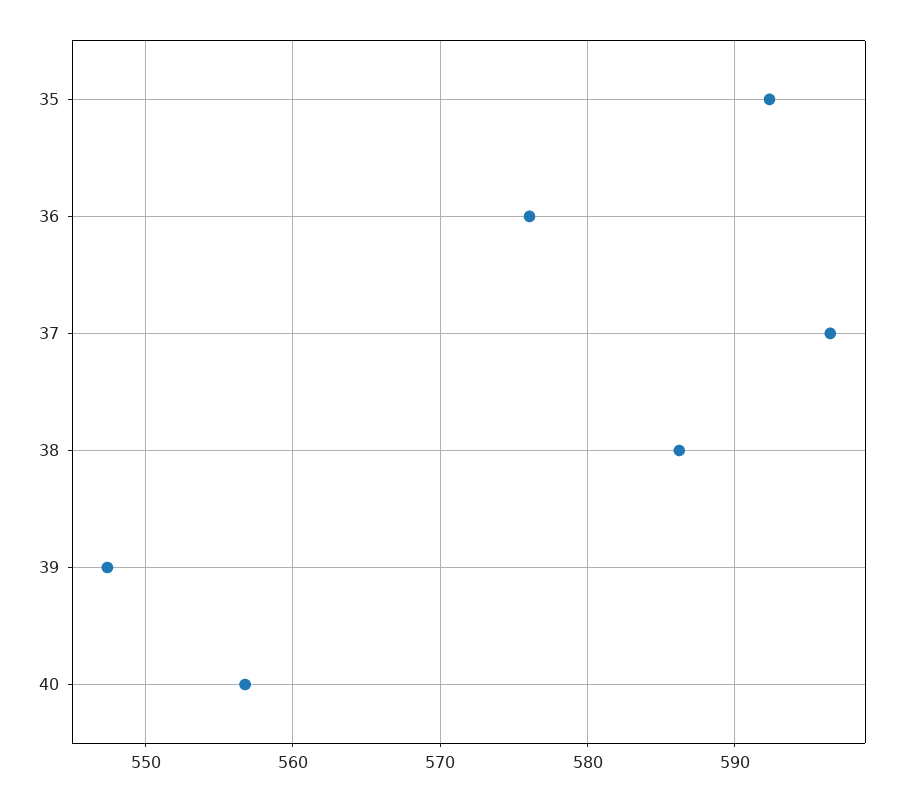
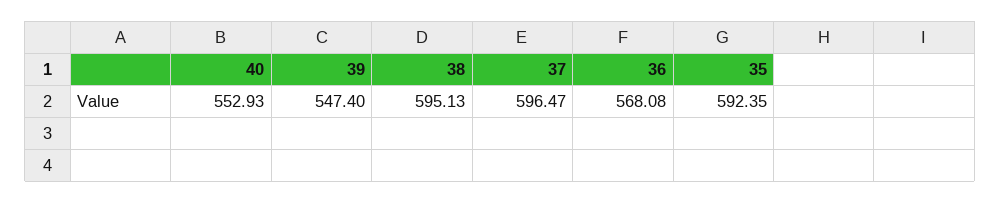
  {
    "35": 592.35,
-   "36": 576,
+   "36": 568.08,
    "37": 596.47,
-   "38": 586,
+   "38": 595.13,
    "39": 547.4,
-   "40": 557
+   "40": 552.93
  }

